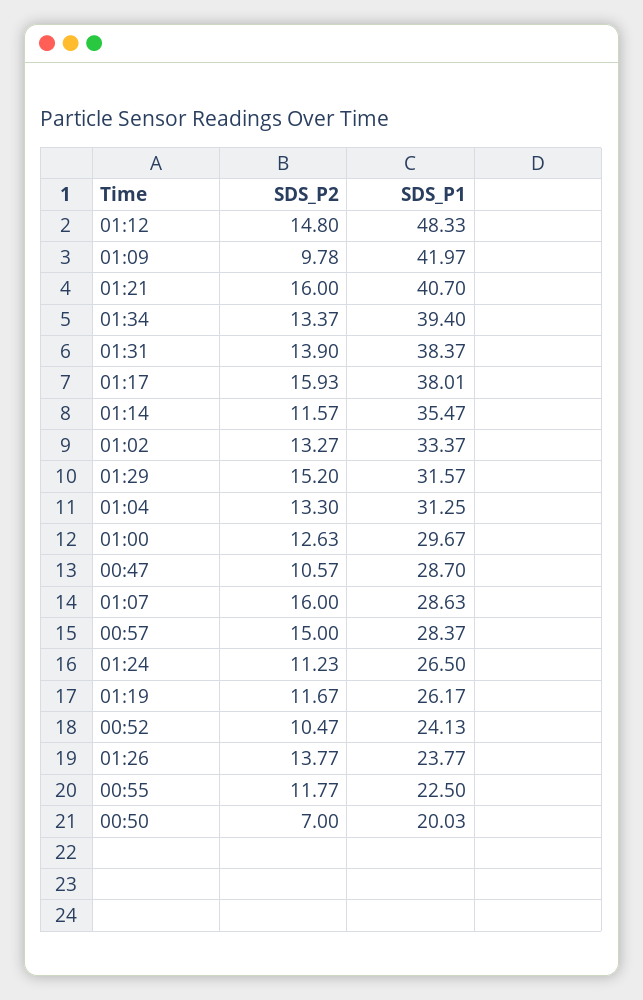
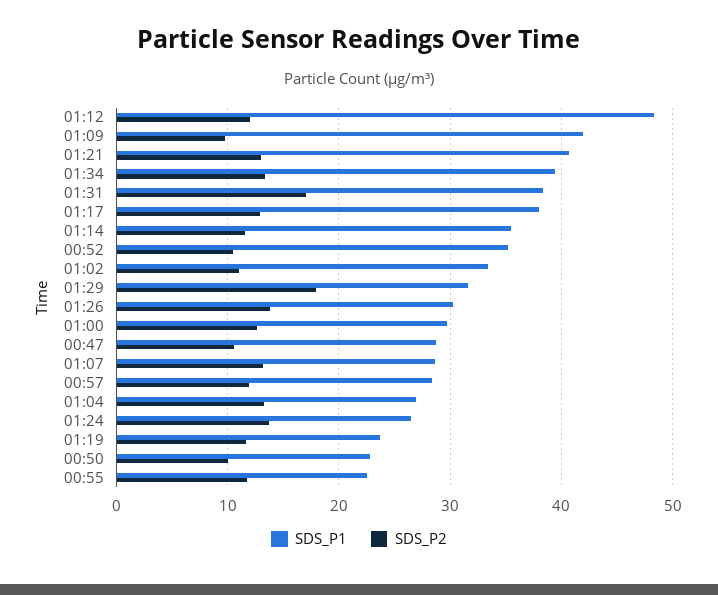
  {
    "SDS_P2": {
-     "01:12": 14.8,
+     "01:12": 12,
      "01:09": 9.78,
-     "01:21": 16,
+     "01:21": 13,
      "01:34": 13.37,
-     "01:31": 13.9,
+     "01:31": 17,
-     "01:17": 15.93,
+     "01:17": 13,
      "01:14": 11.57,
-     "01:02": 13.27,
+     "01:02": 11,
-     "01:29": 15.2,
+     "01:29": 18,
      "01:04": 13.3,
      "01:00": 12.63,
      "00:47": 10.57,
-     "01:07": 16,
+     "01:07": 13,
-     "00:57": 15,
+     "00:57": 12,
-     "01:24": 11.23,
+     "01:24": 14,
      "01:19": 11.67,
      "00:52": 10.47,
      "01:26": 13.77,
      "00:55": 11.77,
-     "00:50": 7
+     "00:50": 10
    },
    "SDS_P1": {
      "01:12": 48.33,
      "01:09": 41.97,
      "01:21": 40.7,
      "01:34": 39.4,
      "01:31": 38.37,
      "01:17": 38.01,
      "01:14": 35.47,
      "01:02": 33.37,
      "01:29": 31.57,
-     "01:04": 31.25,
+     "01:04": 27,
      "01:00": 29.67,
      "00:47": 28.7,
      "01:07": 28.63,
      "00:57": 28.37,
      "01:24": 26.5,
-     "01:19": 26.17,
+     "01:19": 24,
-     "00:52": 24.13,
+     "00:52": 35,
-     "01:26": 23.77,
+     "01:26": 30,
      "00:55": 22.5,
-     "00:50": 20.03
+     "00:50": 23
    }
  }

